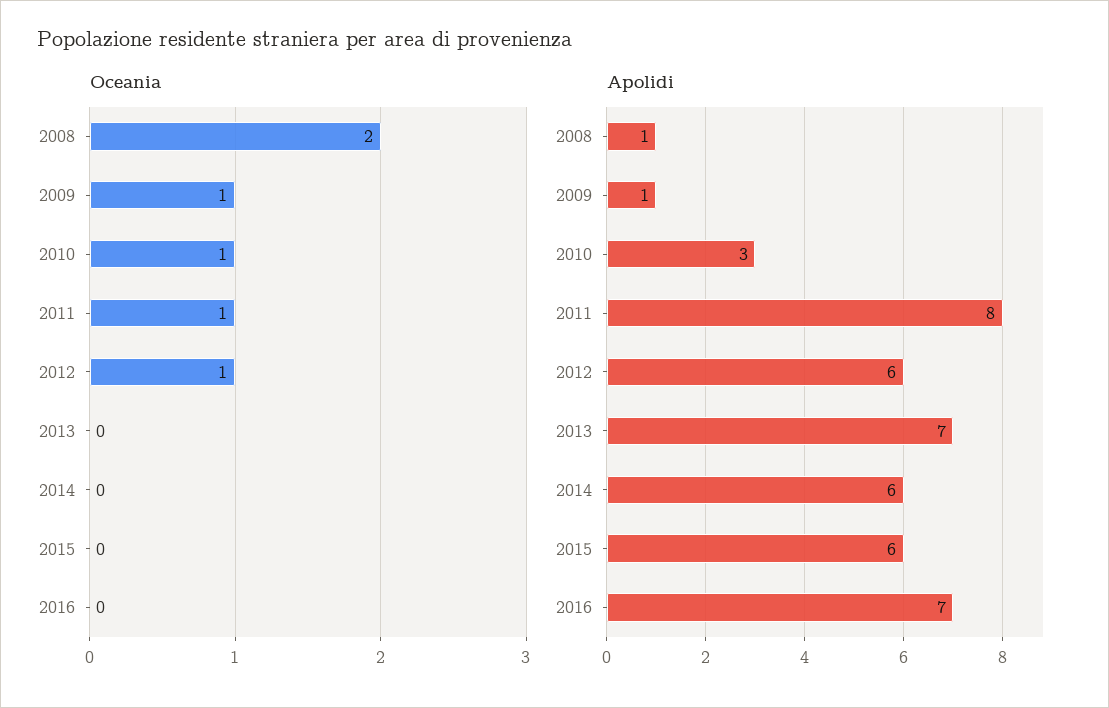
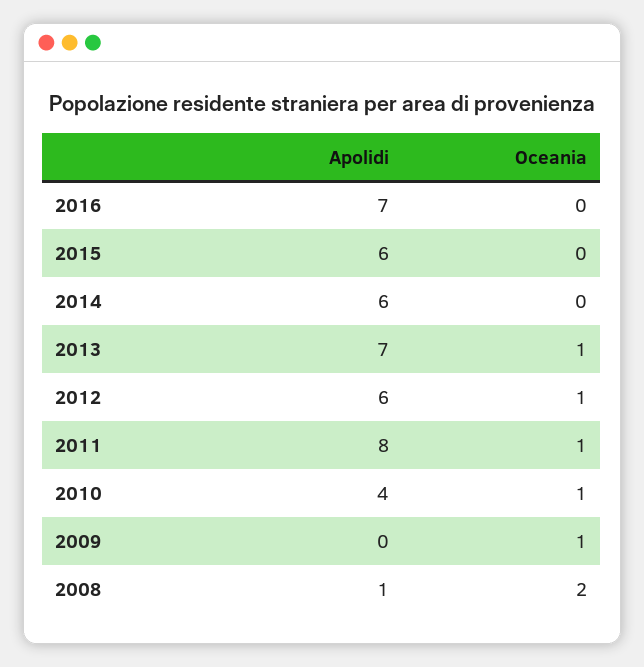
  {
    "Oceania": {
      "2008": 2,
      "2009": 1,
      "2010": 1,
      "2011": 1,
      "2012": 1,
-     "2013": 0,
+     "2013": 1,
      "2014": 0,
      "2015": 0,
      "2016": 0
    },
    "Apolidi": {
      "2008": 1,
-     "2009": 1,
+     "2009": 0,
-     "2010": 3,
+     "2010": 4,
      "2011": 8,
      "2012": 6,
      "2013": 7,
      "2014": 6,
      "2015": 6,
      "2016": 7
    }
  }

